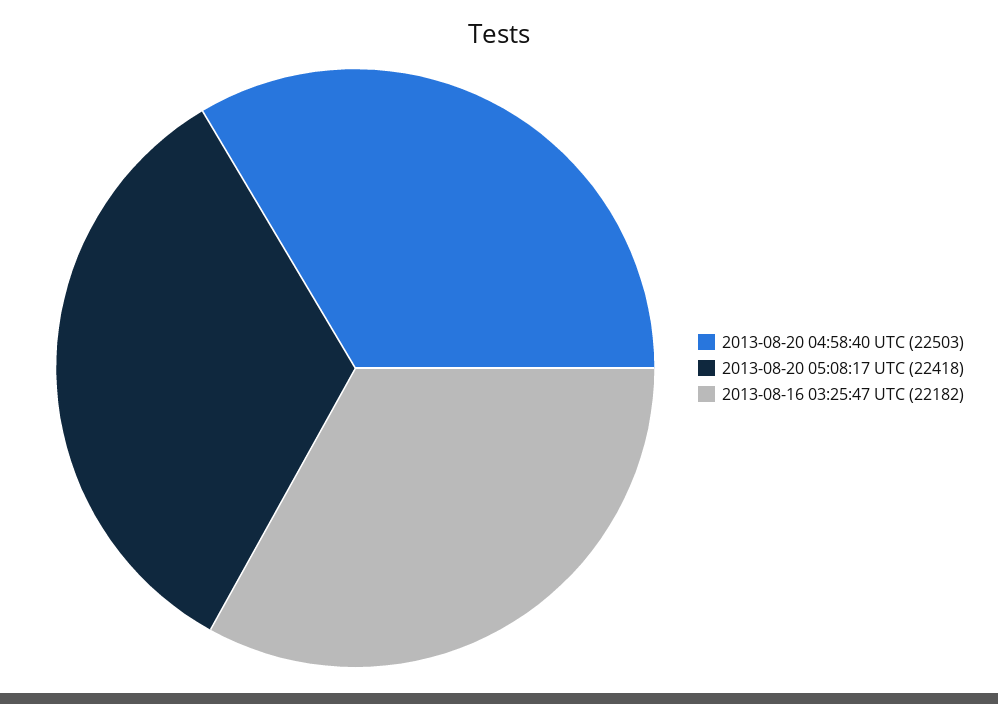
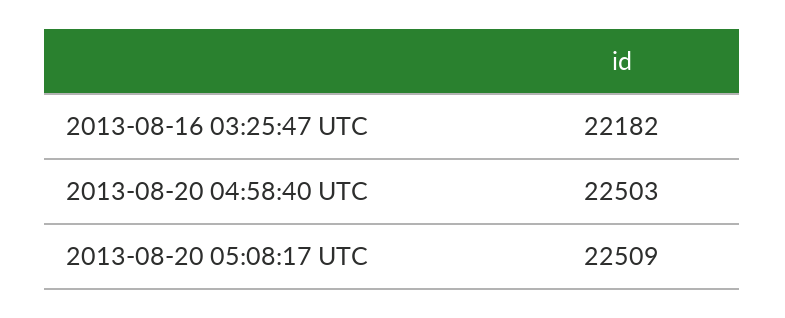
  {
    "2013-08-20 04:58:40 UTC": 22503,
-   "2013-08-20 05:08:17 UTC": 22418,
+   "2013-08-20 05:08:17 UTC": 22509,
    "2013-08-16 03:25:47 UTC": 22182
  }

